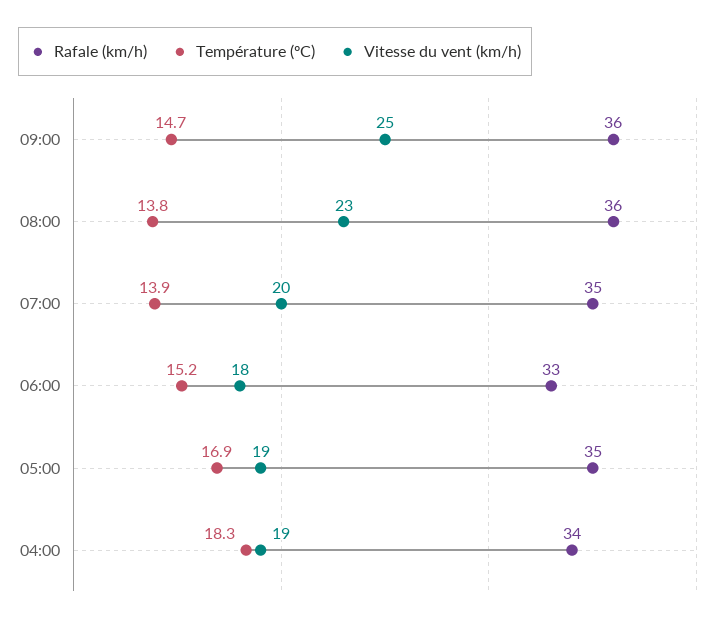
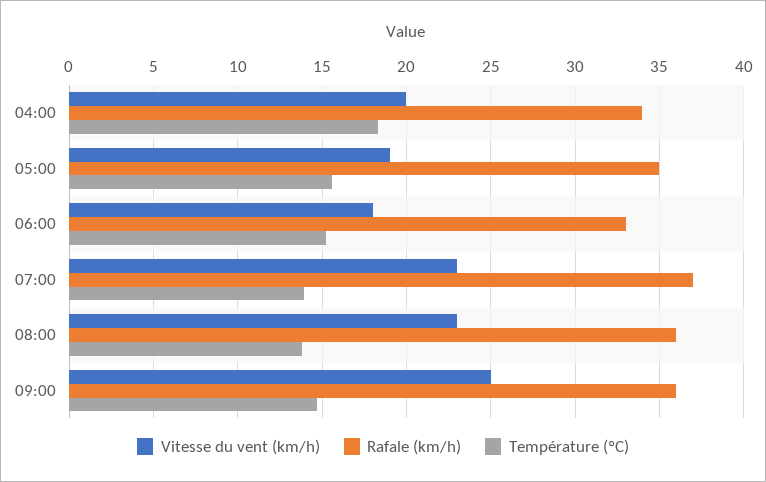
  {
    "Rafale (km/h)": {
      "09:00": 36,
      "08:00": 36,
-     "07:00": 35,
+     "07:00": 37,
      "06:00": 33,
      "05:00": 35,
      "04:00": 34
    },
    "Température (ºC)": {
      "09:00": 14.7,
      "08:00": 13.8,
      "07:00": 13.9,
      "06:00": 15.2,
-     "05:00": 16.9,
+     "05:00": 15.5,
      "04:00": 18.3
    },
    "Vitesse du vent (km/h)": {
      "09:00": 25,
      "08:00": 23,
-     "07:00": 20,
+     "07:00": 23,
      "06:00": 18,
      "05:00": 19,
-     "04:00": 19
+     "04:00": 20
    }
  }

